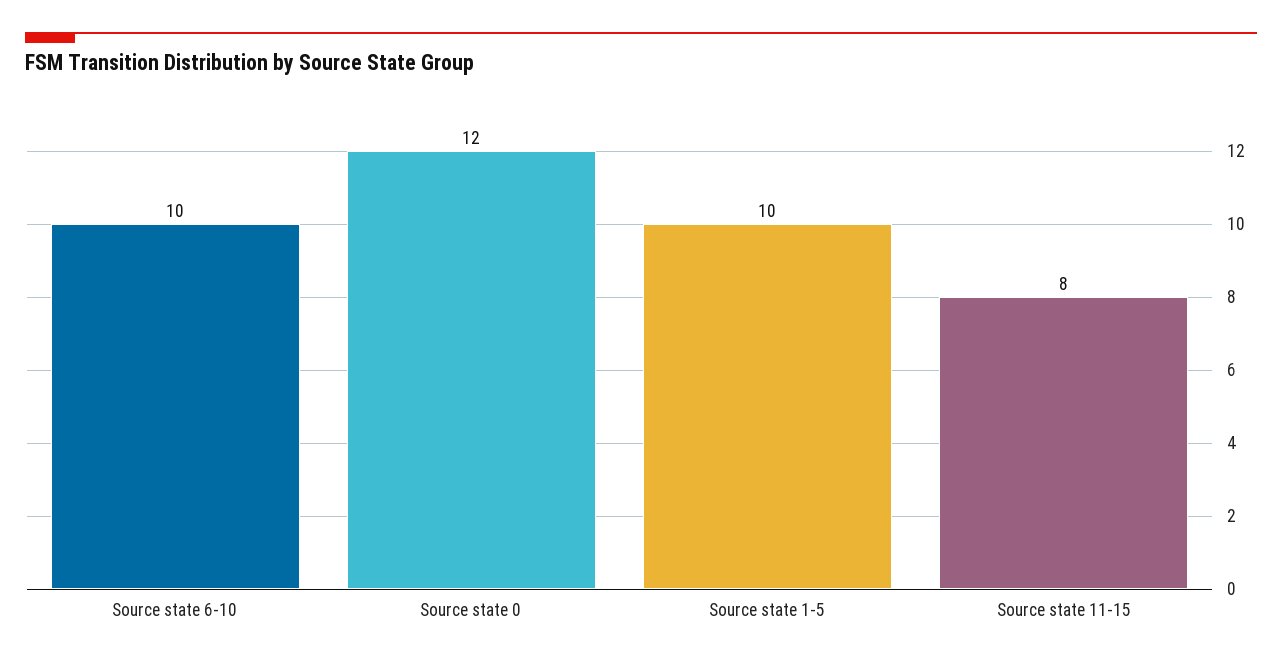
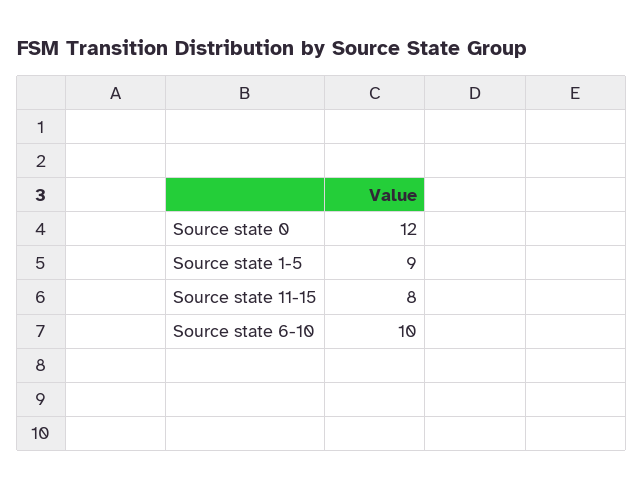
  {
    "Source state 6-10": 10,
    "Source state 0": 12,
-   "Source state 1-5": 10,
+   "Source state 1-5": 9,
    "Source state 11-15": 8
  }

